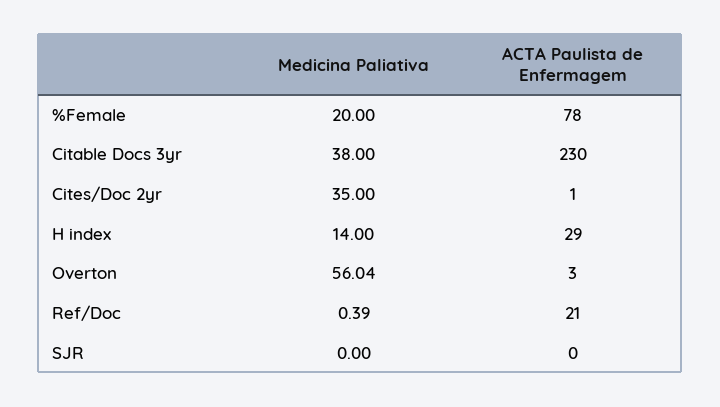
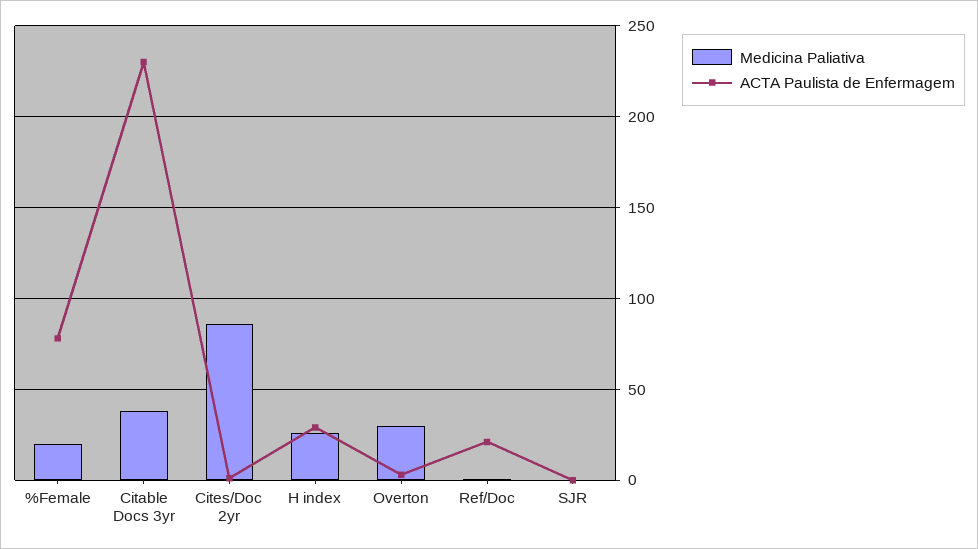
  {
    "Medicina Paliativa": {
      "%Female": 20,
      "Citable Docs 3yr": 38,
-     "Cites/Doc 2yr": 35,
+     "Cites/Doc 2yr": 85,
-     "H index": 14,
+     "H index": 25,
-     "Overton": 56.04,
+     "Overton": 30,
      "Ref/Doc": 0.39,
      "SJR": 0
    },
    "ACTA Paulista de Enfermagem": {
      "%Female": 78,
      "Citable Docs 3yr": 230,
      "Cites/Doc 2yr": 1,
      "H index": 29,
      "Overton": 3,
      "Ref/Doc": 21,
      "SJR": 0
    }
  }

